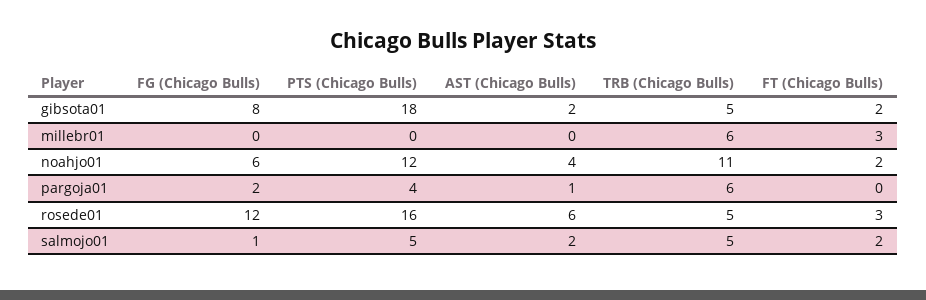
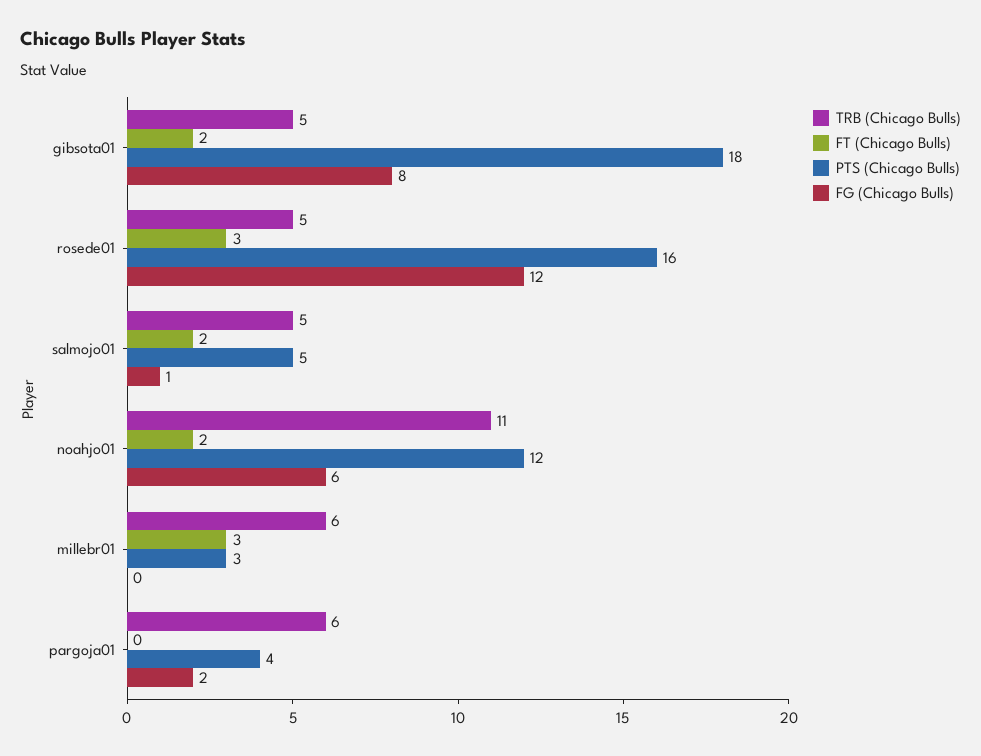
  {
    "FG (Chicago Bulls)": {
      "gibsota01": 8,
      "millebr01": 0,
      "noahjo01": 6,
      "pargoja01": 2,
      "rosede01": 12,
      "salmojo01": 1
    },
    "PTS (Chicago Bulls)": {
      "gibsota01": 18,
-     "millebr01": 0,
+     "millebr01": 3,
      "noahjo01": 12,
      "pargoja01": 4,
      "rosede01": 16,
      "salmojo01": 5
    },
-   "AST (Chicago Bulls)": {
-     "gibsota01": 2,
-     "millebr01": 0,
-     "noahjo01": 4,
-     "pargoja01": 1,
-     "rosede01": 6,
-     "salmojo01": 2
-   },
    "TRB (Chicago Bulls)": {
      "gibsota01": 5,
      "millebr01": 6,
      "noahjo01": 11,
      "pargoja01": 6,
      "rosede01": 5,
      "salmojo01": 5
    },
    "FT (Chicago Bulls)": {
      "gibsota01": 2,
      "millebr01": 3,
      "noahjo01": 2,
      "pargoja01": 0,
      "rosede01": 3,
      "salmojo01": 2
    }
  }

